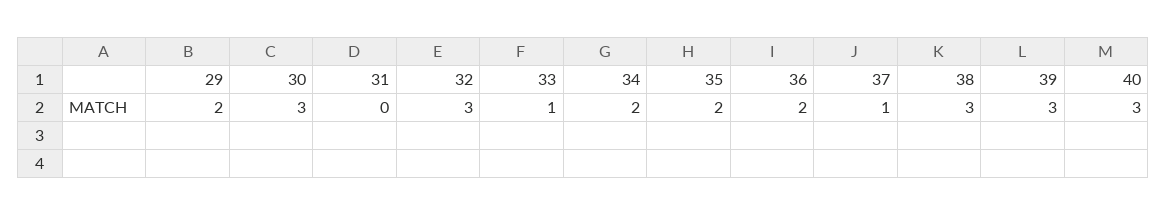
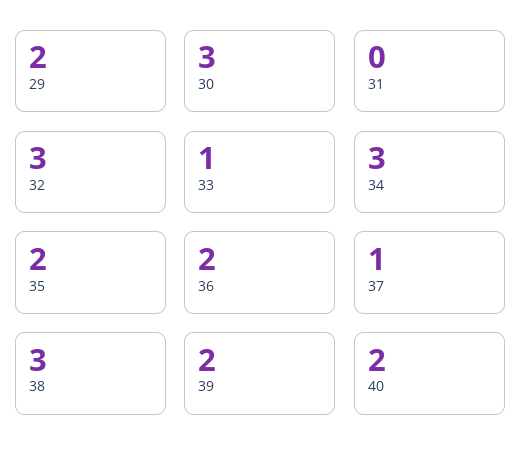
  {
    "29": 2,
    "30": 3,
    "31": 0,
    "32": 3,
    "33": 1,
-   "34": 2,
+   "34": 3,
    "35": 2,
    "36": 2,
    "37": 1,
    "38": 3,
-   "39": 3,
+   "39": 2,
-   "40": 3
+   "40": 2
  }

